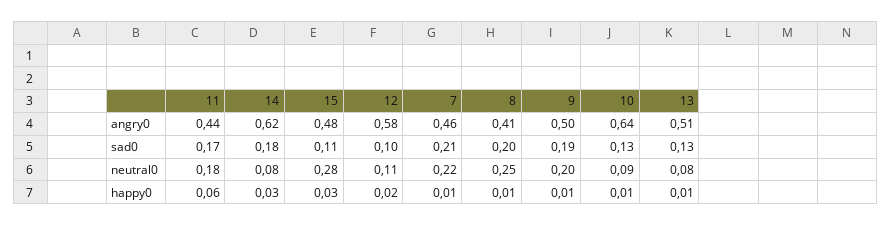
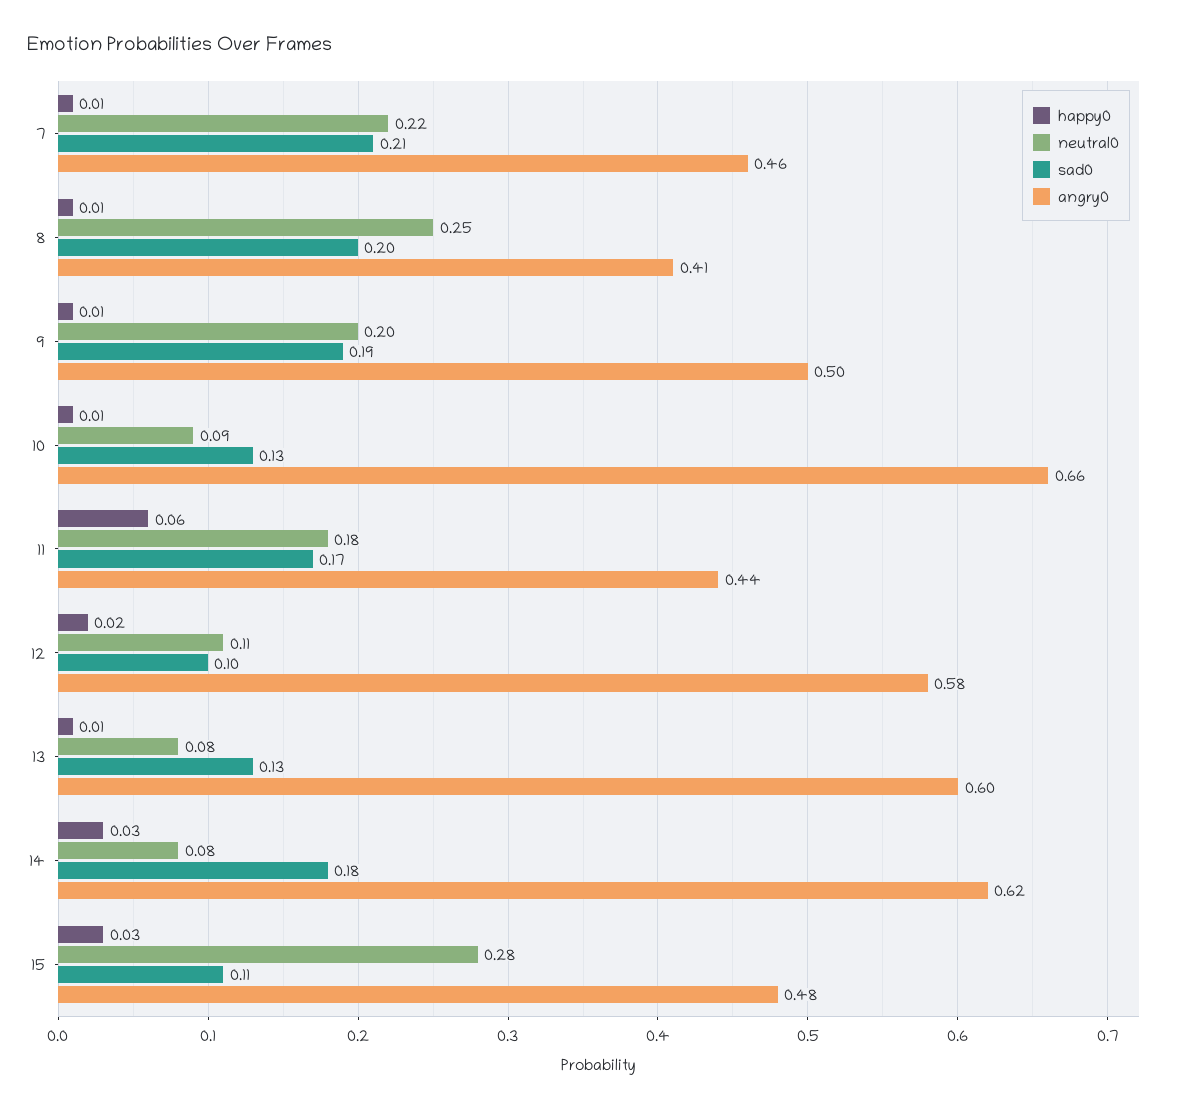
  {
    "angry0": {
      "11": 0.44,
      "14": 0.62,
      "15": 0.48,
      "12": 0.58,
      "7": 0.46,
      "8": 0.41,
      "9": 0.5,
-     "10": 0.64,
+     "10": 0.66,
-     "13": 0.51
+     "13": 0.6
    },
    "sad0": {
      "11": 0.17,
      "14": 0.18,
      "15": 0.11,
      "12": 0.1,
      "7": 0.21,
      "8": 0.2,
      "9": 0.19,
      "10": 0.13,
      "13": 0.13
    },
    "neutral0": {
      "11": 0.18,
      "14": 0.08,
      "15": 0.28,
      "12": 0.11,
      "7": 0.22,
      "8": 0.25,
      "9": 0.2,
      "10": 0.09,
      "13": 0.08
    },
    "happy0": {
      "11": 0.06,
      "14": 0.03,
      "15": 0.03,
      "12": 0.02,
      "7": 0.01,
      "8": 0.01,
      "9": 0.01,
      "10": 0.01,
      "13": 0.01
    }
  }

